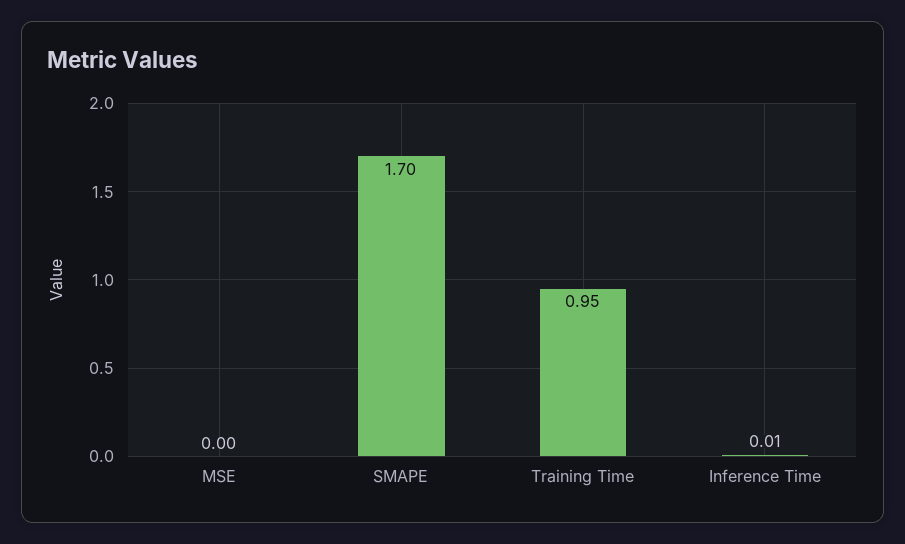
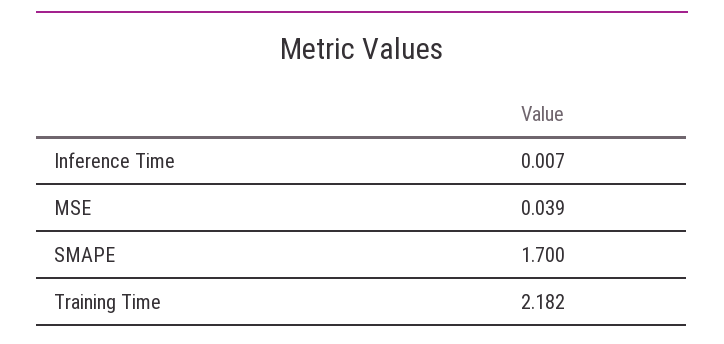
  {
-   "MSE": 0,
+   "MSE": 0.039,
    "SMAPE": 1.7,
-   "Training Time": 0.95,
+   "Training Time": 2.182,
    "Inference Time": 0.007
  }

